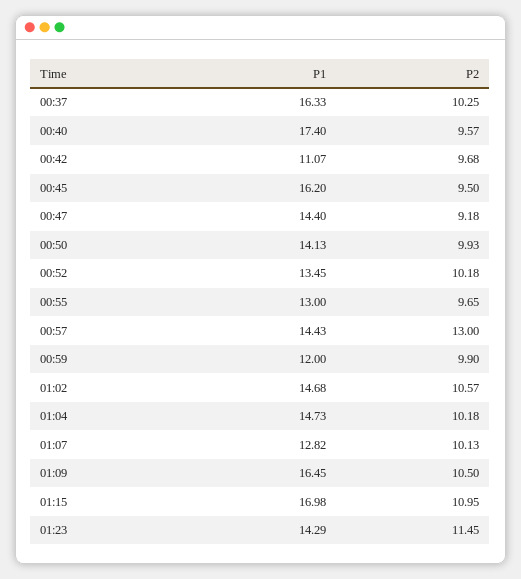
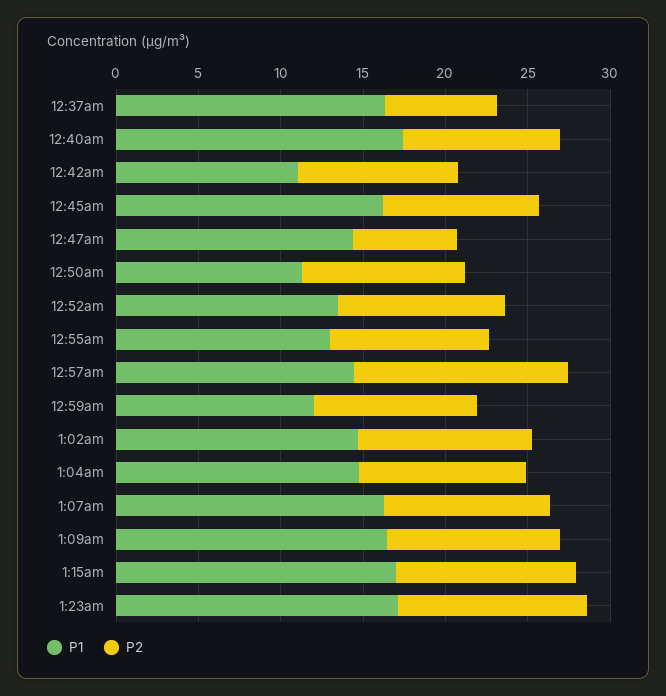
  {
    "P1": {
      "00:37": 16.33,
      "00:40": 17.4,
      "00:42": 11.07,
      "00:45": 16.2,
      "00:47": 14.4,
-     "00:50": 14.13,
+     "00:50": 11,
      "00:52": 13.45,
      "00:55": 13,
      "00:57": 14.43,
      "00:59": 12,
      "01:02": 14.68,
      "01:04": 14.73,
-     "01:07": 12.82,
+     "01:07": 16,
      "01:09": 16.45,
      "01:15": 16.98,
-     "01:23": 14.29
+     "01:23": 17
    },
    "P2": {
-     "00:37": 10.25,
+     "00:37": 7,
      "00:40": 9.57,
      "00:42": 9.68,
      "00:45": 9.5,
-     "00:47": 9.18,
+     "00:47": 6,
      "00:50": 9.93,
      "00:52": 10.18,
      "00:55": 9.65,
      "00:57": 13,
      "00:59": 9.9,
      "01:02": 10.57,
      "01:04": 10.18,
      "01:07": 10.13,
      "01:09": 10.5,
      "01:15": 10.95,
      "01:23": 11.45
    }
  }

